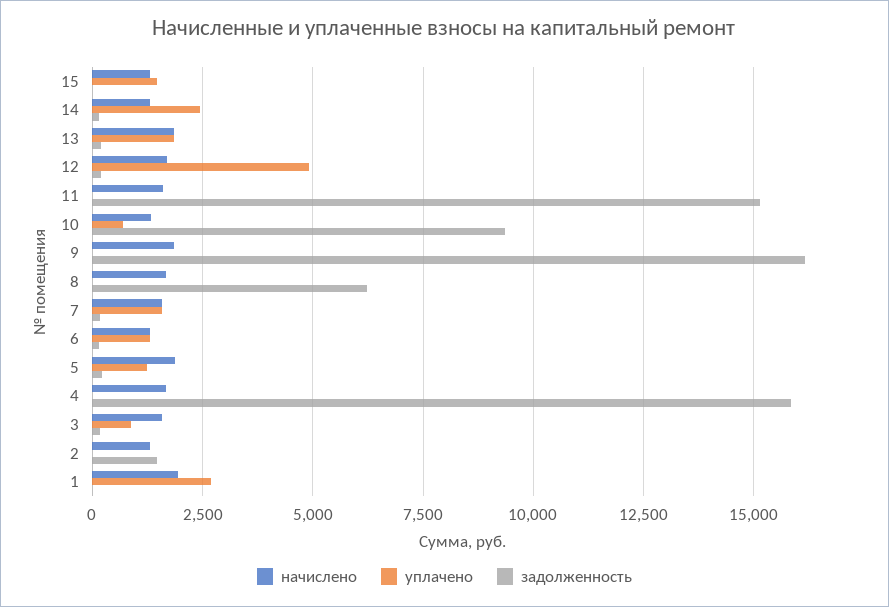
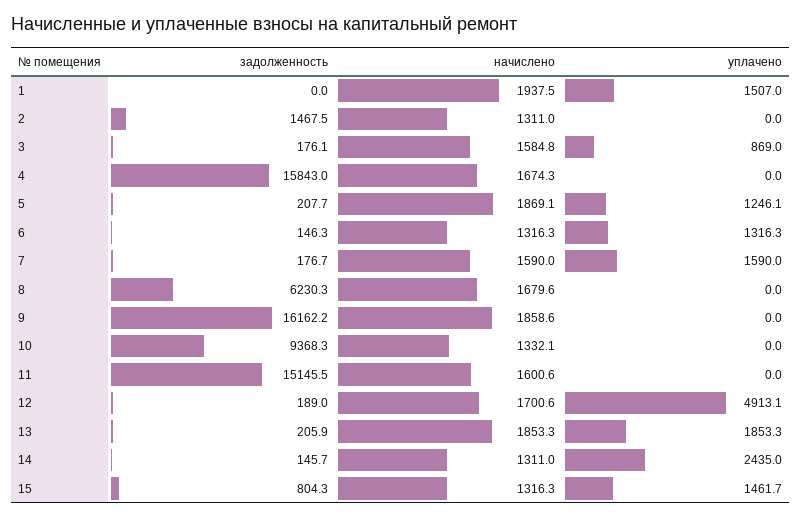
  {
    "начислено": {
      "15": 1316.3,
      "14": 1311,
      "13": 1853.3,
      "12": 1700.6,
      "11": 1600.6,
      "10": 1332.1,
      "9": 1858.6,
      "8": 1679.6,
      "7": 1590,
      "6": 1316.3,
      "5": 1869.1,
      "4": 1674.3,
      "3": 1584.8,
      "2": 1311,
      "1": 1937.5
    },
    "уплачено": {
      "15": 1461.7,
      "14": 2435,
      "13": 1853.3,
      "12": 4913.1,
      "11": 0,
-     "10": 750,
+     "10": 0,
      "9": 0,
      "8": 0,
      "7": 1590,
      "6": 1316.3,
      "5": 1246.1,
      "4": 0,
      "3": 869,
      "2": 0,
-     "1": 2750
+     "1": 1507
    },
    "задолженность": {
-     "15": 0,
+     "15": 804.3,
      "14": 145.7,
      "13": 205.9,
      "12": 189,
      "11": 15145.5,
      "10": 9368.3,
      "9": 16162.2,
      "8": 6230.3,
      "7": 176.7,
      "6": 146.3,
      "5": 207.7,
      "4": 15843,
      "3": 176.1,
      "2": 1467.5,
      "1": 0
    }
  }

